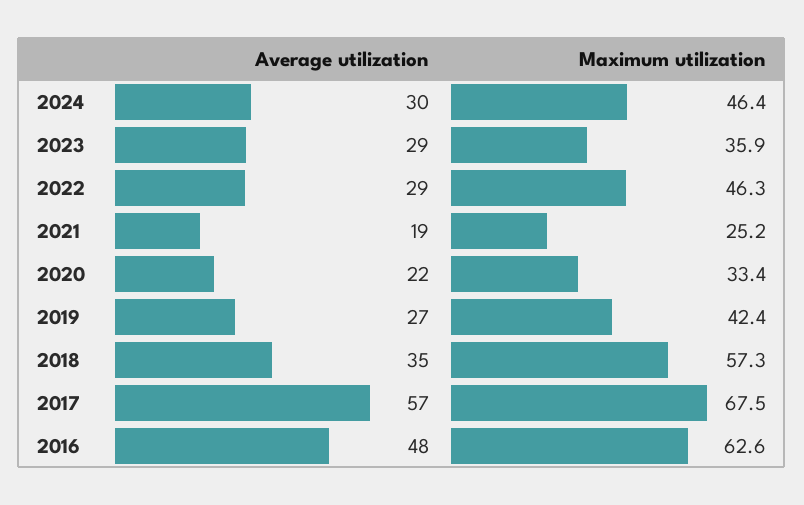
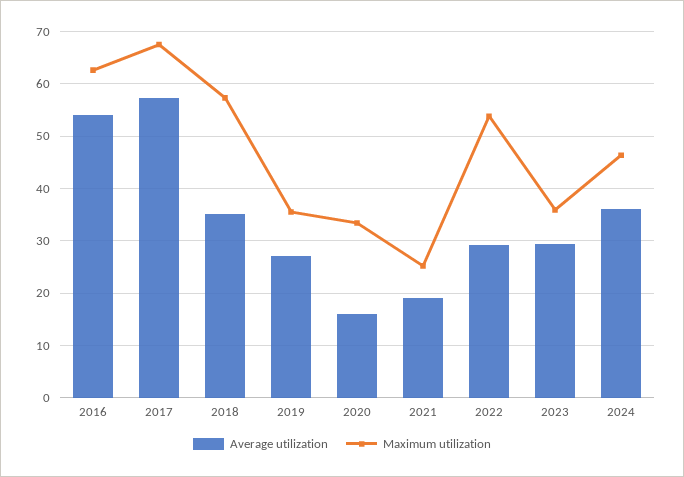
  {
    "Average utilization": {
-     "2024": 30,
+     "2024": 36,
      "2023": 29,
      "2022": 29,
      "2021": 19,
-     "2020": 22,
+     "2020": 16,
      "2019": 27,
      "2018": 35,
      "2017": 57,
-     "2016": 48
+     "2016": 54
    },
    "Maximum utilization": {
      "2024": 46.4,
      "2023": 35.9,
-     "2022": 46.3,
+     "2022": 54,
      "2021": 25.2,
      "2020": 33.4,
-     "2019": 42.4,
+     "2019": 36,
      "2018": 57.3,
      "2017": 67.5,
      "2016": 62.6
    }
  }

